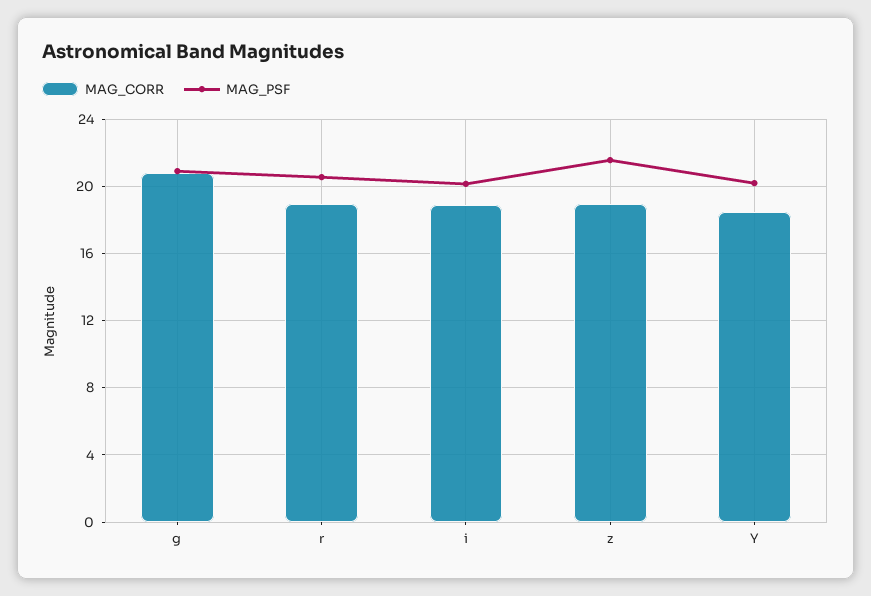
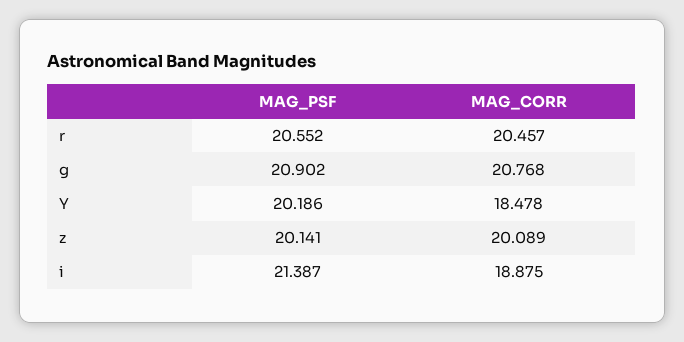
  {
    "MAG_CORR": {
      "g": 20.768,
-     "r": 19,
+     "r": 20.457,
      "i": 18.875,
-     "z": 19,
+     "z": 20.089,
      "Y": 18.478
    },
    "MAG_PSF": {
      "g": 20.902,
      "r": 20.552,
-     "i": 20,
+     "i": 21.387,
-     "z": 21.5,
+     "z": 20.141,
      "Y": 20.186
    }
  }

